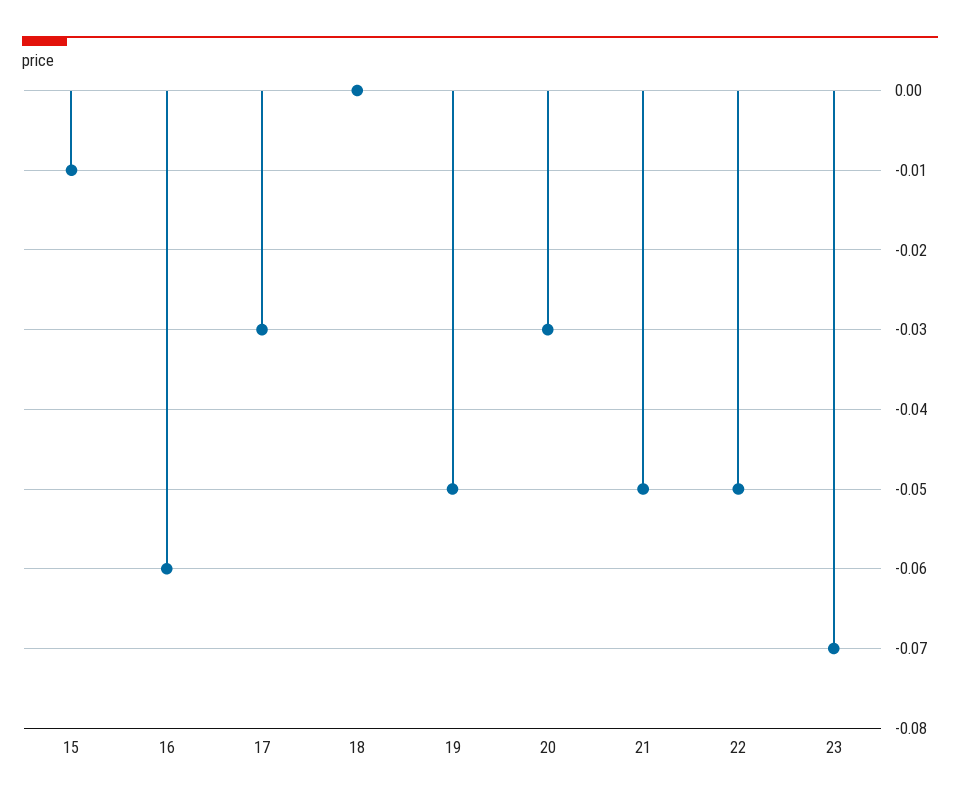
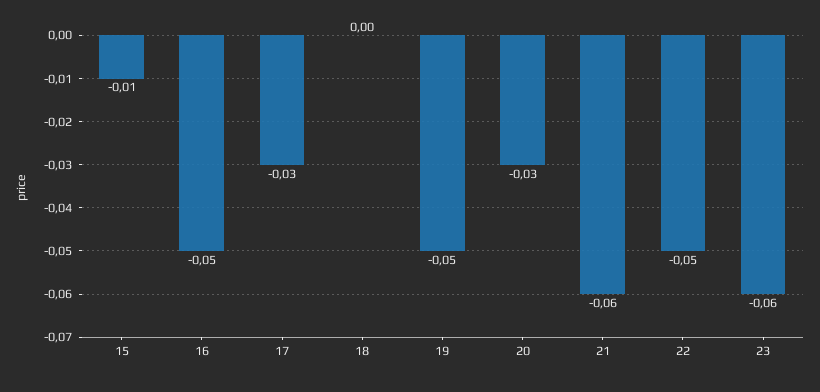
  {
    "15": -0.01,
-   "16": -0.06,
+   "16": -0.05,
    "17": -0.03,
    "18": 0,
    "19": -0.05,
    "20": -0.03,
-   "21": -0.05,
+   "21": -0.06,
    "22": -0.05,
-   "23": -0.07
+   "23": -0.06
  }

